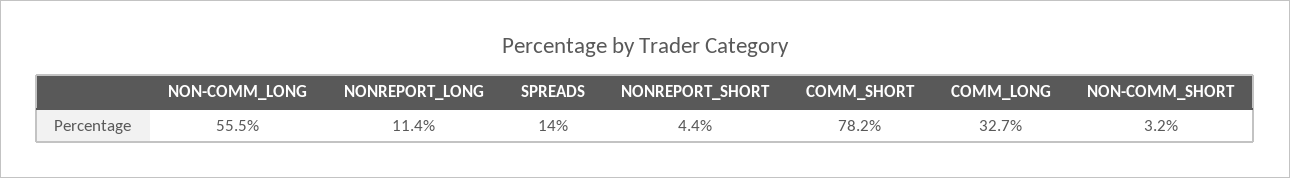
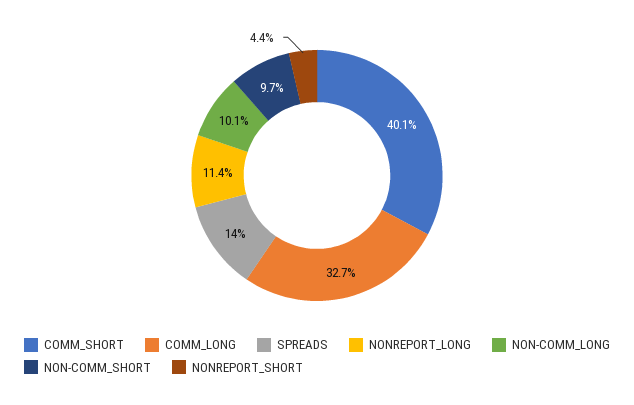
  {
-   "NON-COMM_LONG": 55.5,
+   "NON-COMM_LONG": 10.1,
    "NONREPORT_LONG": 11.4,
    "SPREADS": 14,
    "NONREPORT_SHORT": 4.4,
-   "COMM_SHORT": 78.2,
+   "COMM_SHORT": 40.1,
    "COMM_LONG": 32.7,
-   "NON-COMM_SHORT": 3.2
+   "NON-COMM_SHORT": 9.7
  }

